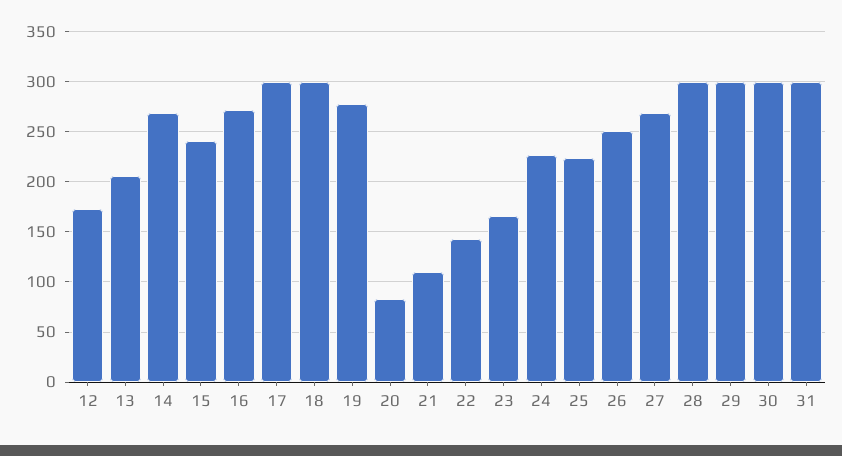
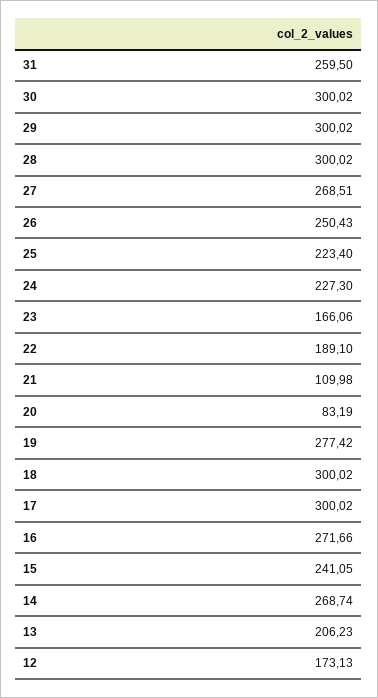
  {
    "12": 173.13,
    "13": 206.23,
    "14": 268.74,
    "15": 241.05,
    "16": 271.66,
    "17": 300.02,
    "18": 300.02,
    "19": 277.42,
    "20": 83.19,
    "21": 109.98,
-   "22": 140,
+   "22": 189.1,
    "23": 166.06,
    "24": 227.3,
    "25": 223.4,
    "26": 250.43,
    "27": 268.51,
    "28": 300.02,
    "29": 300.02,
    "30": 300.02,
-   "31": 300
+   "31": 259.5
  }

